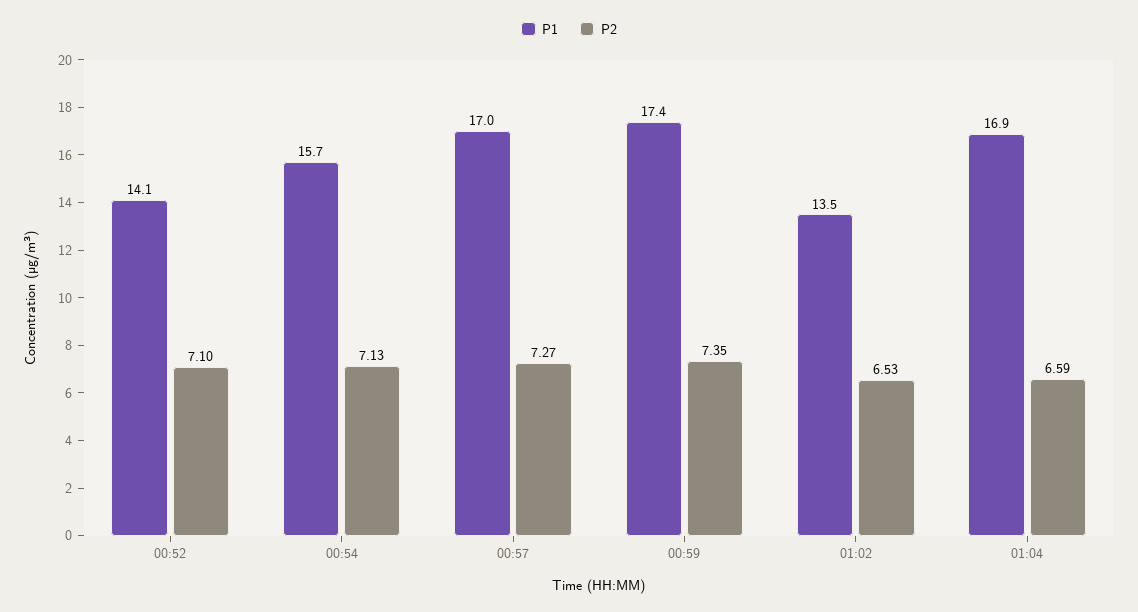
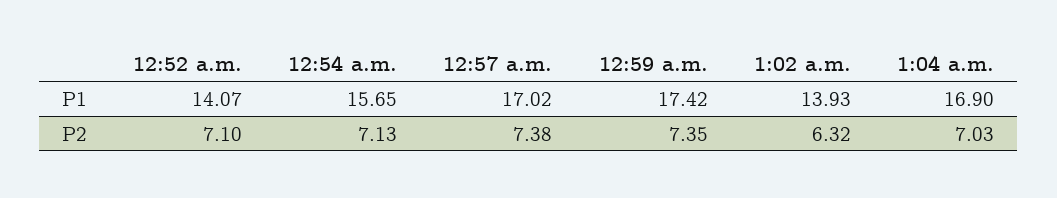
  {
    "P1": {
      "00:52": 14.07,
      "00:54": 15.65,
      "00:57": 17.02,
      "00:59": 17.42,
-     "01:02": 13.5,
+     "01:02": 13.93,
      "01:04": 16.9
    },
    "P2": {
      "00:52": 7.1,
      "00:54": 7.13,
-     "00:57": 7.27,
+     "00:57": 7.38,
      "00:59": 7.35,
-     "01:02": 6.53,
+     "01:02": 6.32,
-     "01:04": 6.59
+     "01:04": 7.03
    }
  }

